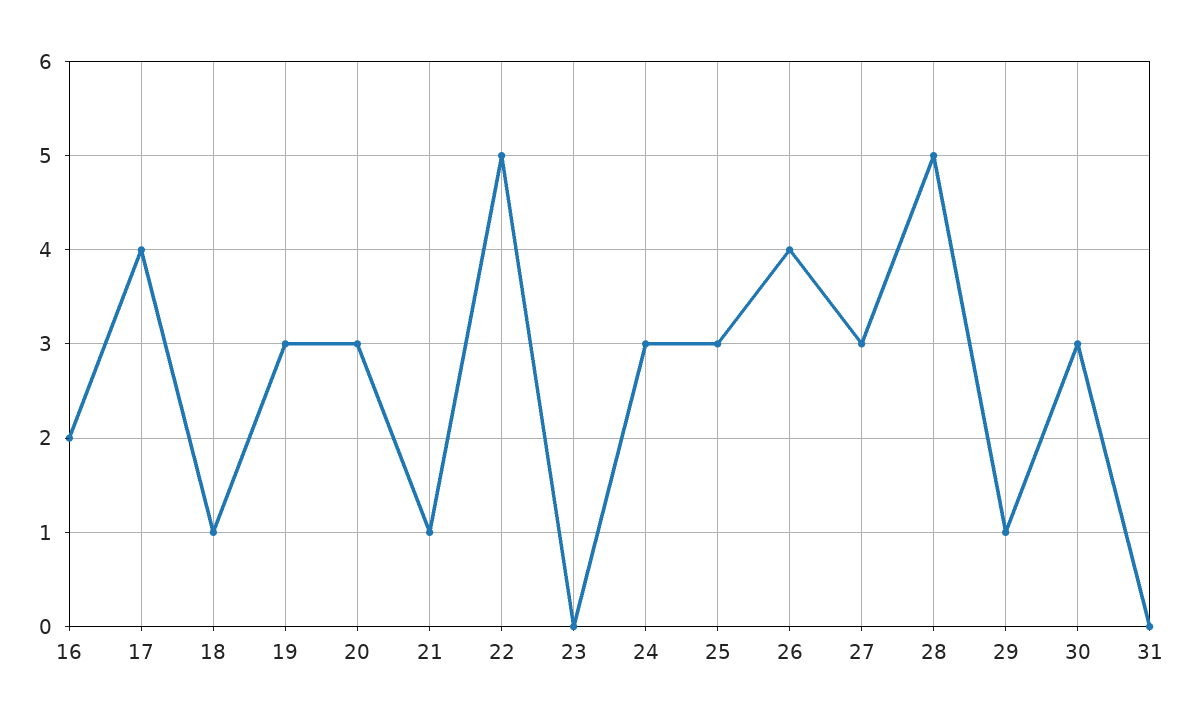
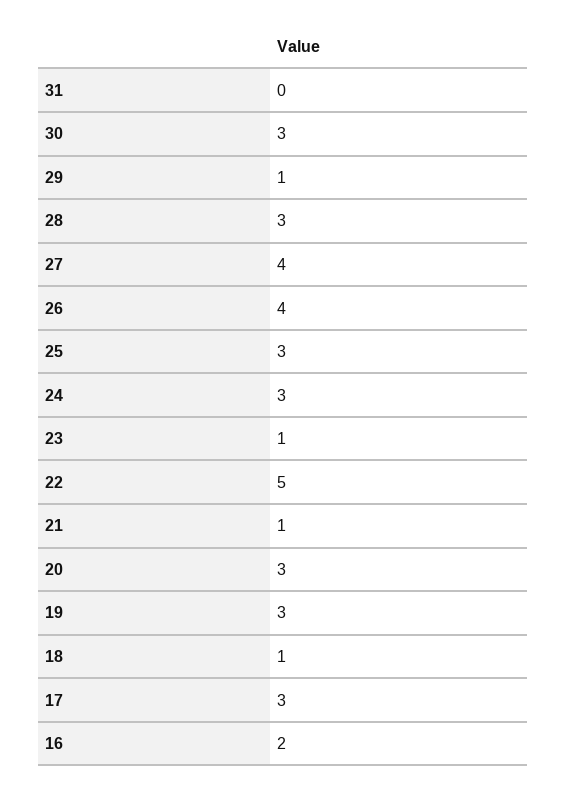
  {
    "16": 2,
-   "17": 4,
+   "17": 3,
    "18": 1,
    "19": 3,
    "20": 3,
    "21": 1,
    "22": 5,
-   "23": 0,
+   "23": 1,
    "24": 3,
    "25": 3,
    "26": 4,
-   "27": 3,
+   "27": 4,
-   "28": 5,
+   "28": 3,
    "29": 1,
    "30": 3,
    "31": 0
  }

